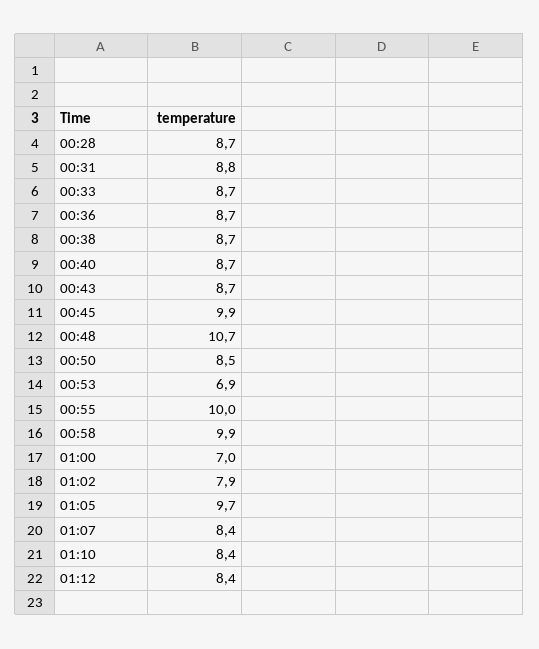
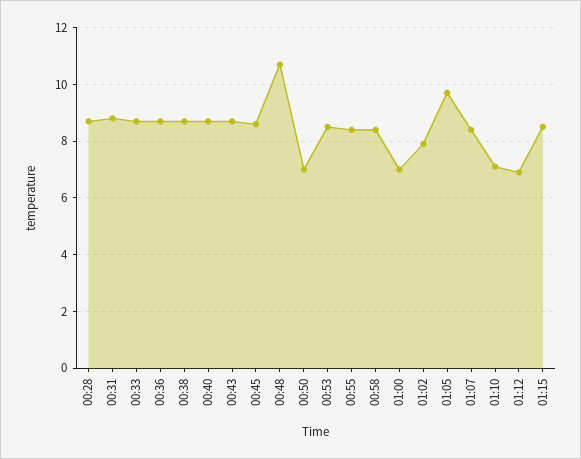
  {
    "00:28": 8.7,
    "00:31": 8.8,
    "00:33": 8.7,
    "00:36": 8.7,
    "00:38": 8.7,
    "00:40": 8.7,
    "00:43": 8.7,
-   "00:45": 9.9,
+   "00:45": 8.5,
    "00:48": 10.7,
-   "00:50": 8.5,
+   "00:50": 7,
-   "00:53": 6.9,
+   "00:53": 8.5,
-   "00:55": 10,
+   "00:55": 8.5,
-   "00:58": 9.9,
+   "00:58": 8.5,
    "01:00": 7,
    "01:02": 7.9,
    "01:05": 9.7,
    "01:07": 8.4,
-   "01:10": 8.4,
+   "01:10": 7,
-   "01:12": 8.4
+   "01:12": 7,
+   "01:15": 8.5
  }

